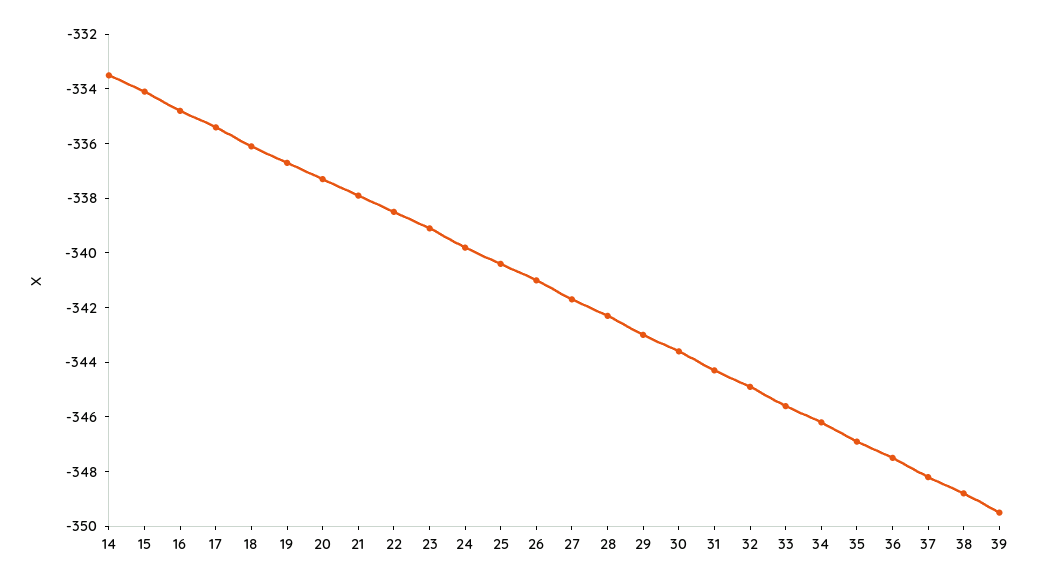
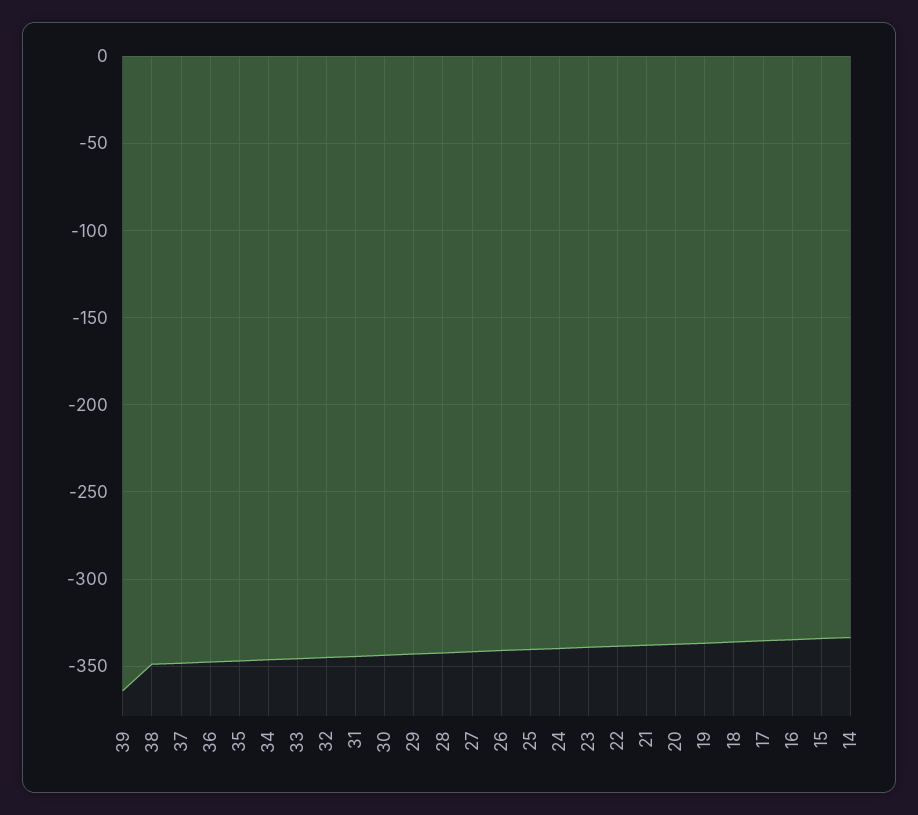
  {
    "14": -333.5,
    "15": -334,
    "16": -335,
    "17": -335.5,
    "18": -336,
    "19": -336.5,
    "20": -337.5,
    "21": -338,
    "22": -338.5,
    "23": -339,
    "24": -340,
    "25": -340.5,
    "26": -341,
    "27": -341.5,
    "28": -342.5,
    "29": -343,
    "30": -343.5,
    "31": -344.5,
    "32": -345,
    "33": -345.5,
    "34": -346,
    "35": -347,
    "36": -347.5,
    "37": -348,
    "38": -349,
-   "39": -349.5
+   "39": -365
  }

